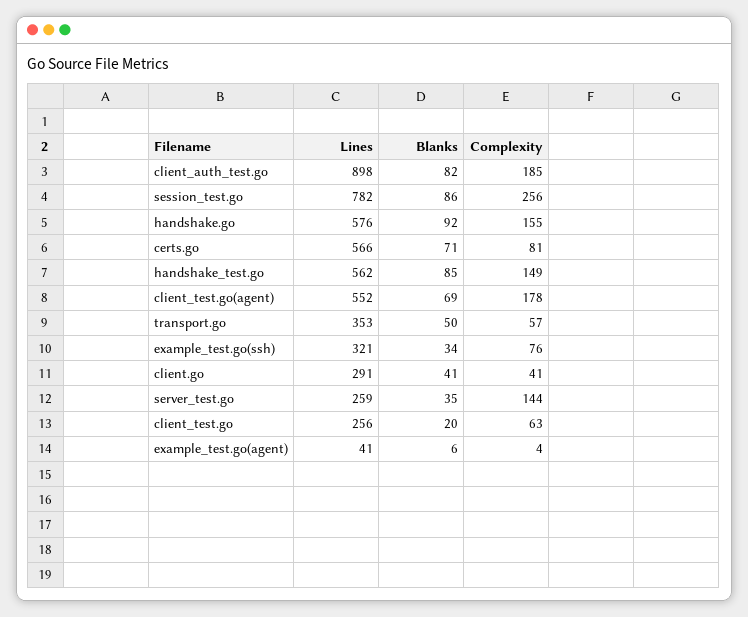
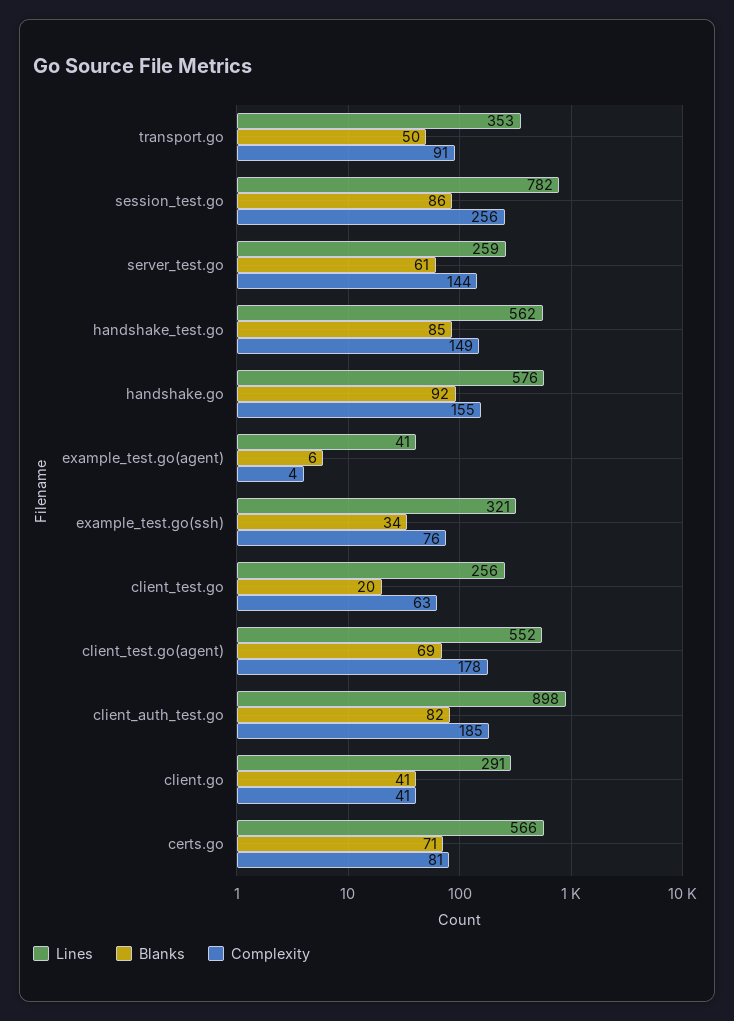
  {
    "Lines": {
      "client_auth_test.go": 898,
      "session_test.go": 782,
      "handshake.go": 576,
      "certs.go": 566,
      "handshake_test.go": 562,
      "client_test.go(agent)": 552,
      "transport.go": 353,
      "example_test.go(ssh)": 321,
      "client.go": 291,
      "server_test.go": 259,
      "client_test.go": 256,
      "example_test.go(agent)": 41
    },
    "Blanks": {
      "client_auth_test.go": 82,
      "session_test.go": 86,
      "handshake.go": 92,
      "certs.go": 71,
      "handshake_test.go": 85,
      "client_test.go(agent)": 69,
      "transport.go": 50,
      "example_test.go(ssh)": 34,
      "client.go": 41,
-     "server_test.go": 35,
+     "server_test.go": 61,
      "client_test.go": 20,
      "example_test.go(agent)": 6
    },
    "Complexity": {
      "client_auth_test.go": 185,
      "session_test.go": 256,
      "handshake.go": 155,
      "certs.go": 81,
      "handshake_test.go": 149,
      "client_test.go(agent)": 178,
-     "transport.go": 57,
+     "transport.go": 91,
      "example_test.go(ssh)": 76,
      "client.go": 41,
      "server_test.go": 144,
      "client_test.go": 63,
      "example_test.go(agent)": 4
    }
  }

